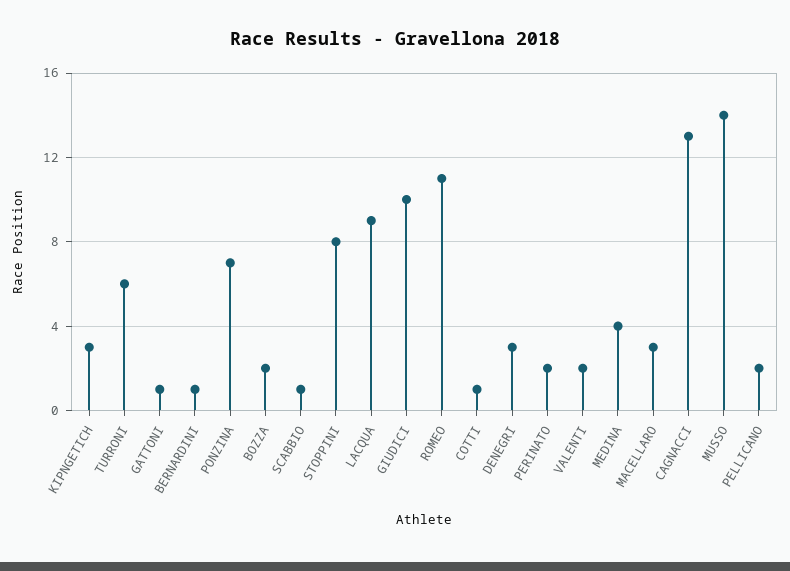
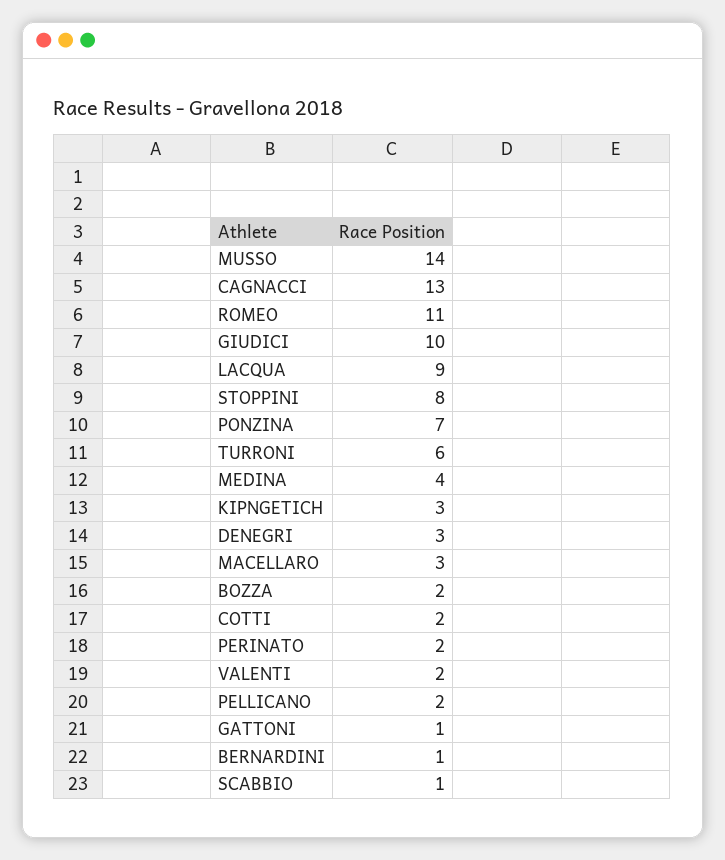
  {
    "KIPNGETICH": 3,
    "TURRONI": 6,
    "GATTONI": 1,
    "BERNARDINI": 1,
    "PONZINA": 7,
    "BOZZA": 2,
    "SCABBIO": 1,
    "STOPPINI": 8,
    "LACQUA": 9,
    "GIUDICI": 10,
    "ROMEO": 11,
-   "COTTI": 1,
+   "COTTI": 2,
    "DENEGRI": 3,
    "PERINATO": 2,
    "VALENTI": 2,
    "MEDINA": 4,
    "MACELLARO": 3,
    "CAGNACCI": 13,
    "MUSSO": 14,
    "PELLICANO": 2
  }

